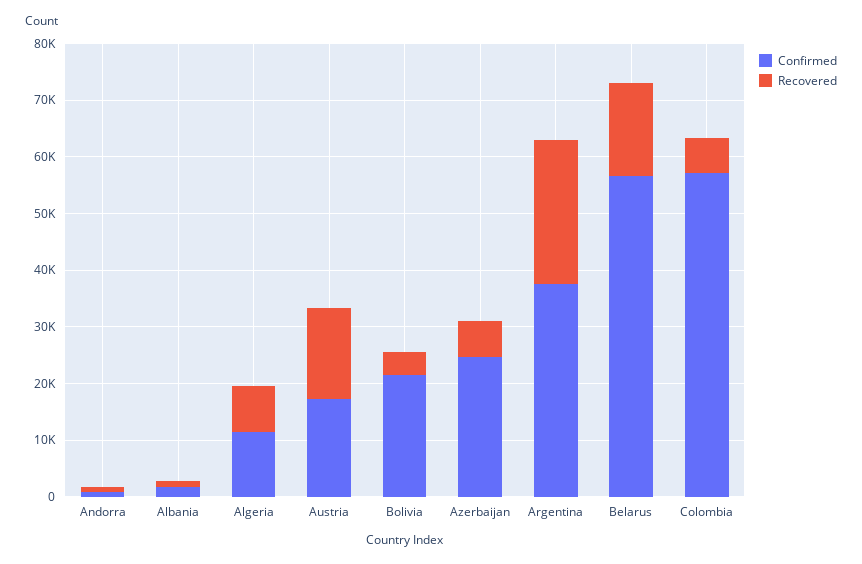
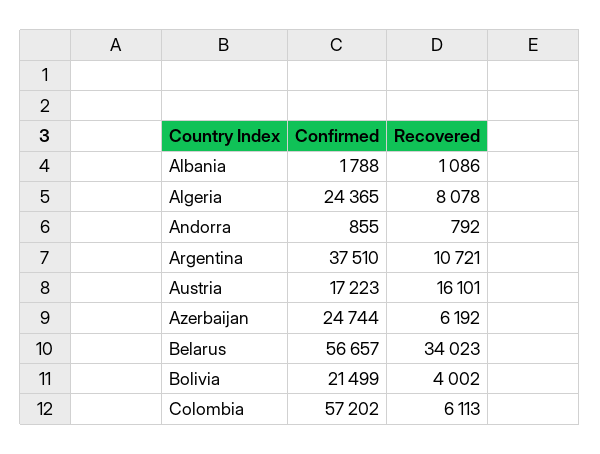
  {
    "Confirmed": {
      "Andorra": 855,
      "Albania": 1788,
-     "Algeria": 12000,
+     "Algeria": 24365,
      "Austria": 17223,
      "Bolivia": 21499,
      "Azerbaijan": 24744,
      "Argentina": 37510,
      "Belarus": 56657,
      "Colombia": 57202
    },
    "Recovered": {
      "Andorra": 792,
      "Albania": 1086,
      "Algeria": 8078,
      "Austria": 16101,
      "Bolivia": 4002,
      "Azerbaijan": 6192,
-     "Argentina": 26000,
+     "Argentina": 10721,
-     "Belarus": 16000,
+     "Belarus": 34023,
      "Colombia": 6113
    }
  }

